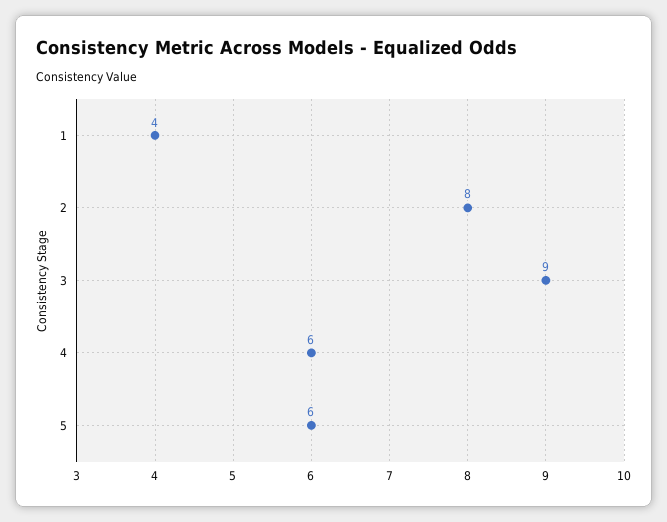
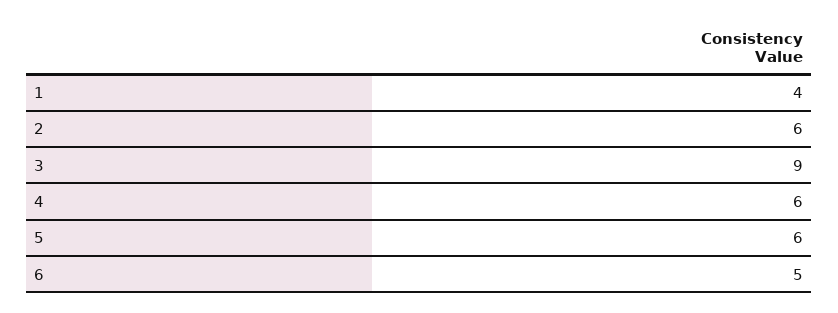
  {
    "1": 4,
-   "2": 8,
+   "2": 6,
    "3": 9,
    "4": 6,
-   "5": 6
+   "5": 6,
+   "6": 5
  }

